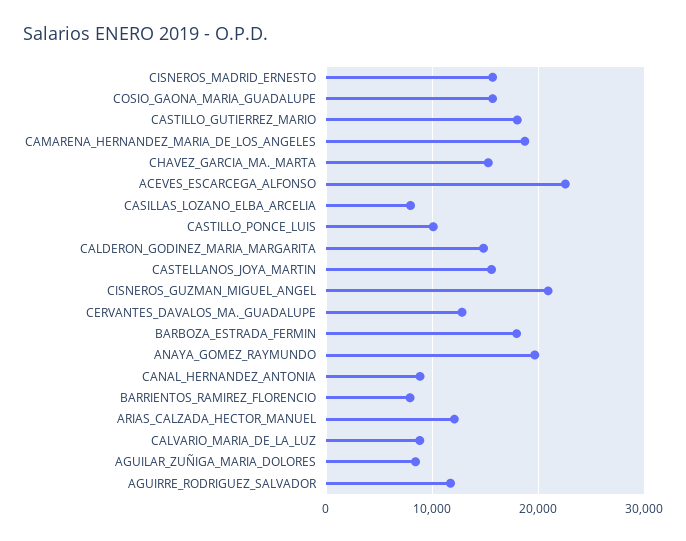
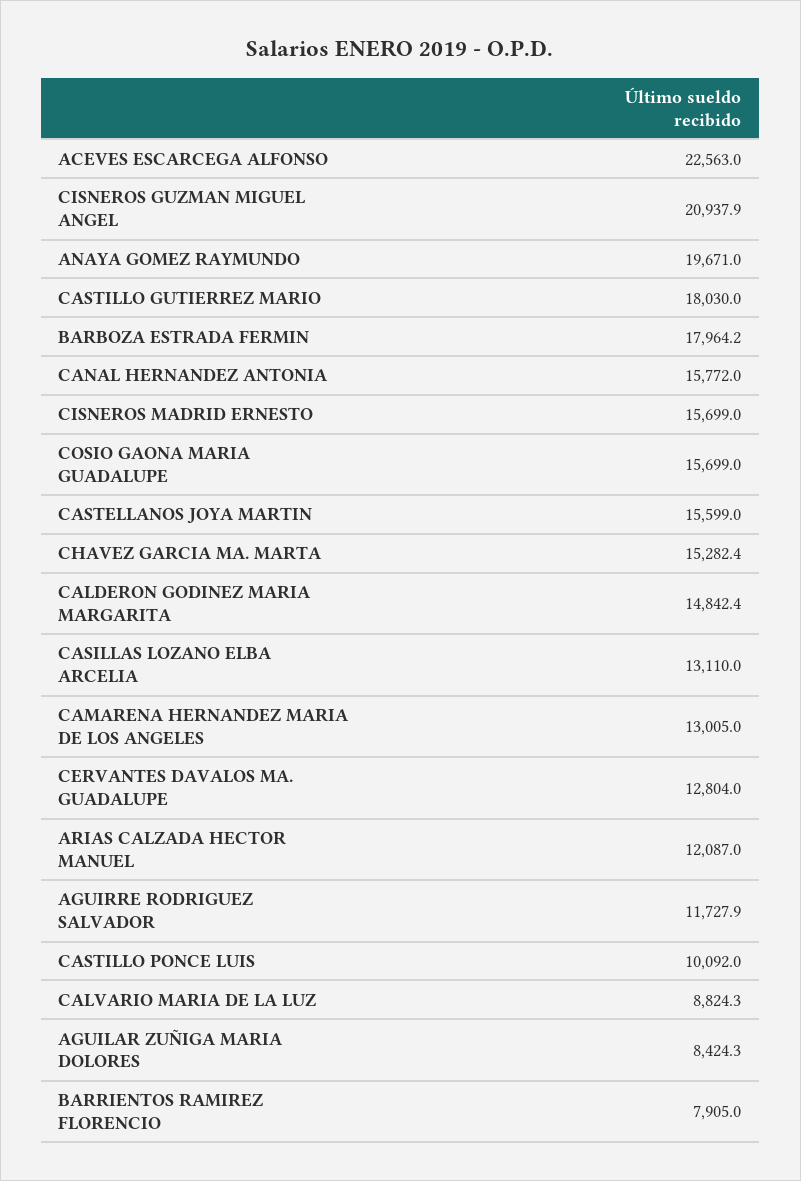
  {
    "CISNEROS_MADRID_ERNESTO": 15699,
    "COSIO_GAONA_MARIA_GUADALUPE": 15699,
    "CASTILLO_GUTIERREZ_MARIO": 18030,
-   "CAMARENA_HERNANDEZ_MARIA_DE_LOS_ANGELES": 19000,
+   "CAMARENA_HERNANDEZ_MARIA_DE_LOS_ANGELES": 13005,
    "CHAVEZ_GARCIA_MA._MARTA": 15282.4,
    "ACEVES_ESCARCEGA_ALFONSO": 22563,
-   "CASILLAS_LOZANO_ELBA_ARCELIA": 8000,
+   "CASILLAS_LOZANO_ELBA_ARCELIA": 13110,
    "CASTILLO_PONCE_LUIS": 10092,
    "CALDERON_GODINEZ_MARIA_MARGARITA": 14842.4,
    "CASTELLANOS_JOYA_MARTIN": 15599,
    "CISNEROS_GUZMAN_MIGUEL_ANGEL": 20937.9,
    "CERVANTES_DAVALOS_MA._GUADALUPE": 12804,
    "BARBOZA_ESTRADA_FERMIN": 17964.2,
    "ANAYA_GOMEZ_RAYMUNDO": 19671,
-   "CANAL_HERNANDEZ_ANTONIA": 9000,
+   "CANAL_HERNANDEZ_ANTONIA": 15772,
    "BARRIENTOS_RAMIREZ_FLORENCIO": 7905,
    "ARIAS_CALZADA_HECTOR_MANUEL": 12087,
    "CALVARIO_MARIA_DE_LA_LUZ": 8824.3,
    "AGUILAR_ZUÑIGA_MARIA_DOLORES": 8424.3,
    "AGUIRRE_RODRIGUEZ_SALVADOR": 11727.9
  }

